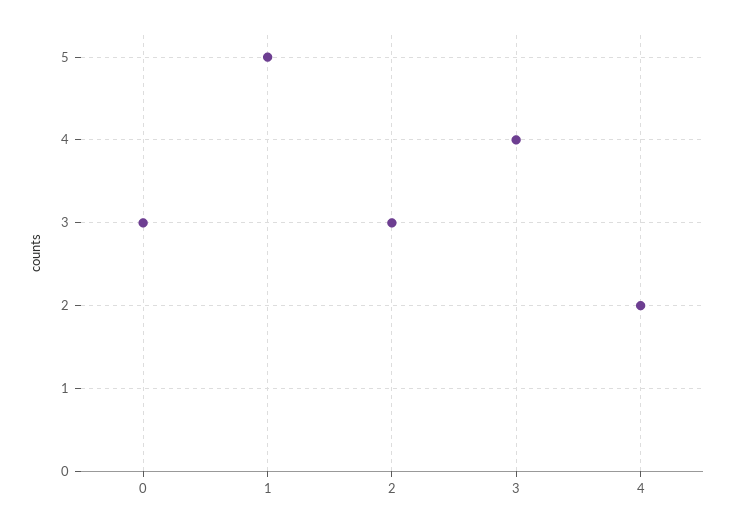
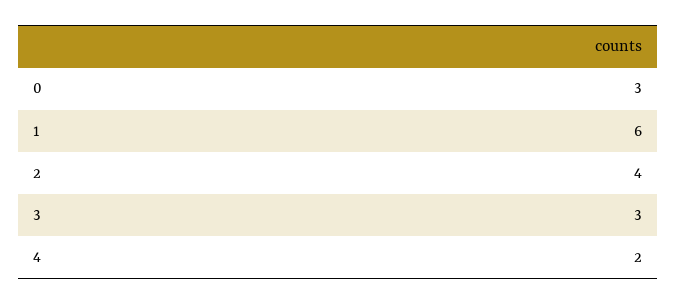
  {
    "0": 3,
-   "1": 5,
+   "1": 6,
-   "2": 3,
+   "2": 4,
-   "3": 4,
+   "3": 3,
    "4": 2
  }

